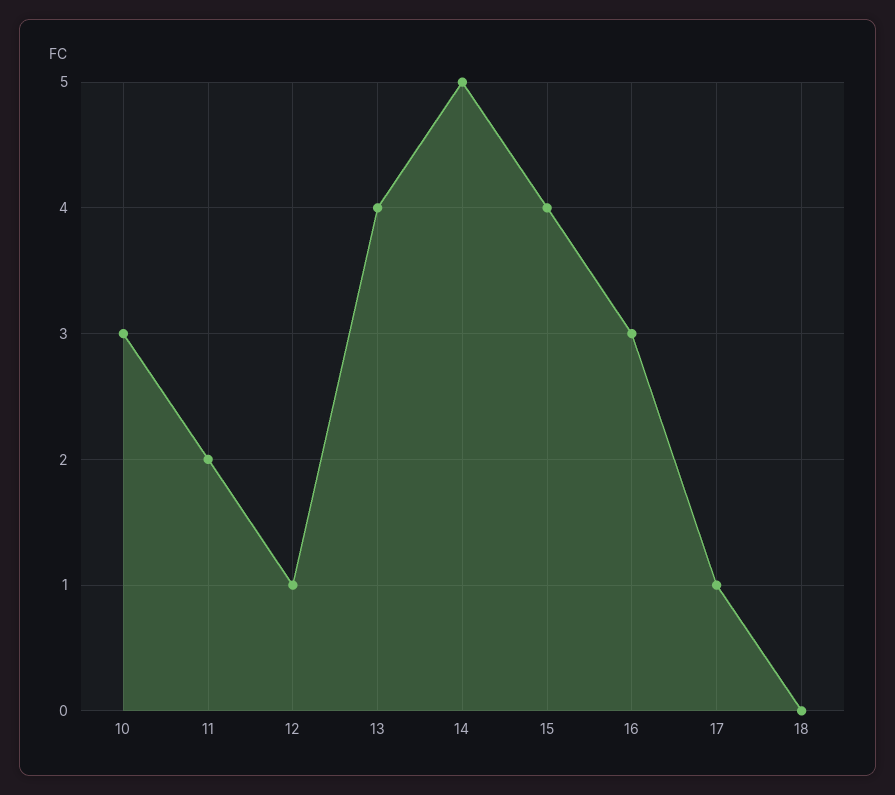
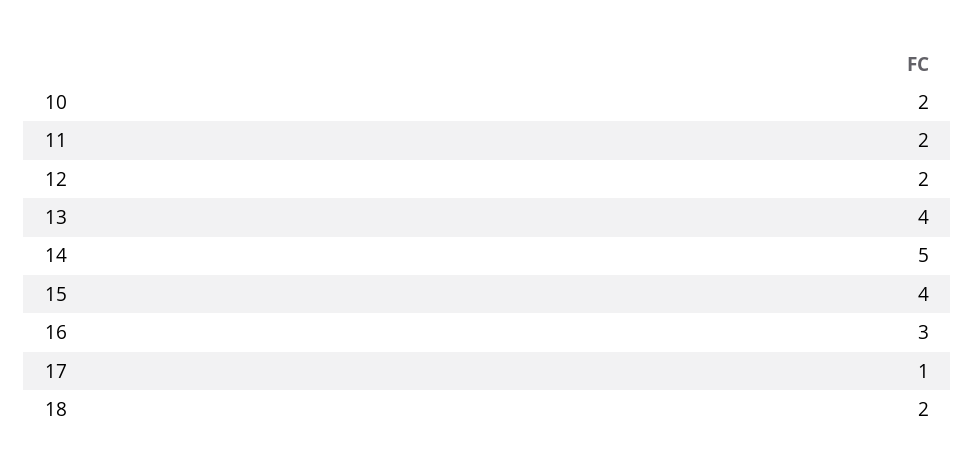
  {
-   "10": 3,
+   "10": 2,
    "11": 2,
-   "12": 1,
+   "12": 2,
    "13": 4,
    "14": 5,
    "15": 4,
    "16": 3,
    "17": 1,
-   "18": 0
+   "18": 2
  }

